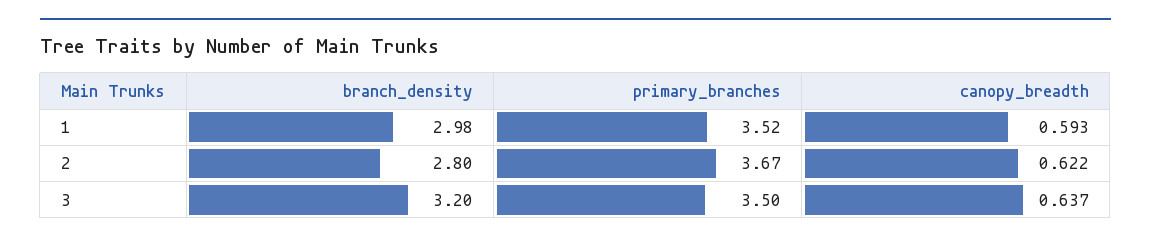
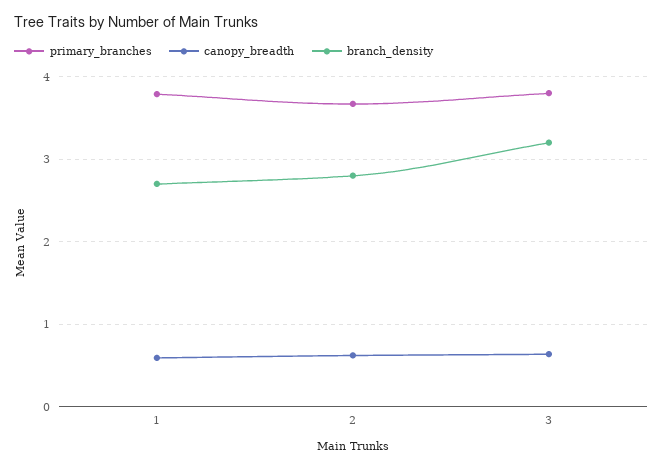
  {
    "branch_density": {
-     "1": 2.98,
+     "1": 2.7,
      "2": 2.8,
      "3": 3.2
    },
    "primary_branches": {
-     "1": 3.52,
+     "1": 3.8,
      "2": 3.67,
-     "3": 3.5
+     "3": 3.8
    },
    "canopy_breadth": {
      "1": 0.593,
      "2": 0.622,
      "3": 0.637
    }
  }

